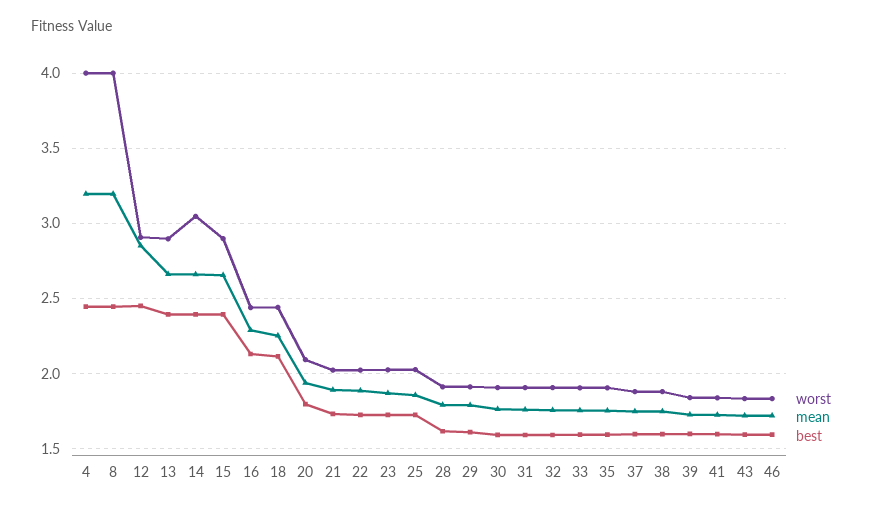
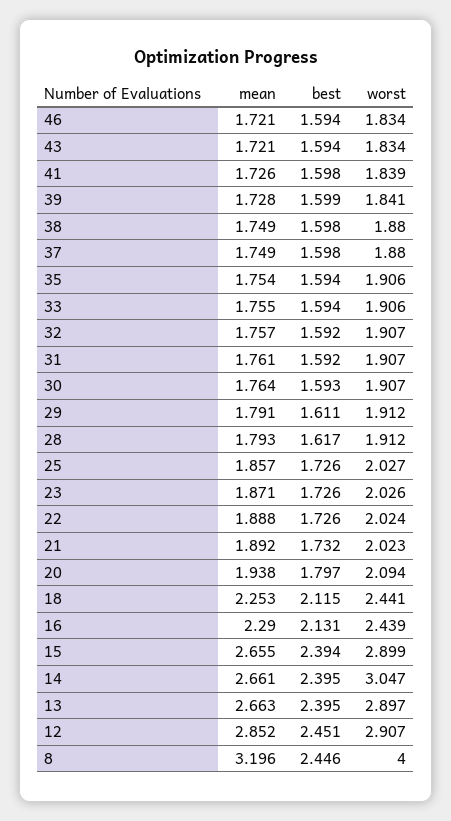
  {
    "worst": {
-     "4": 4,
      "8": 4,
      "12": 2.907,
      "13": 2.897,
      "14": 3.047,
      "15": 2.899,
      "16": 2.439,
      "18": 2.441,
      "20": 2.094,
      "21": 2.023,
      "22": 2.024,
      "23": 2.026,
      "25": 2.027,
      "28": 1.912,
      "29": 1.912,
      "30": 1.907,
      "31": 1.907,
      "32": 1.907,
      "33": 1.906,
      "35": 1.906,
      "37": 1.88,
      "38": 1.88,
      "39": 1.841,
      "41": 1.839,
      "43": 1.834,
      "46": 1.834
    },
    "mean": {
-     "4": 3.2,
      "8": 3.196,
      "12": 2.852,
      "13": 2.663,
      "14": 2.661,
      "15": 2.655,
      "16": 2.29,
      "18": 2.253,
      "20": 1.938,
      "21": 1.892,
      "22": 1.888,
      "23": 1.871,
      "25": 1.857,
      "28": 1.793,
      "29": 1.791,
      "30": 1.764,
      "31": 1.761,
      "32": 1.757,
      "33": 1.755,
      "35": 1.754,
      "37": 1.749,
      "38": 1.749,
      "39": 1.728,
      "41": 1.726,
      "43": 1.721,
      "46": 1.721
    },
    "best": {
-     "4": 2.45,
      "8": 2.446,
      "12": 2.451,
      "13": 2.395,
      "14": 2.395,
      "15": 2.394,
      "16": 2.131,
      "18": 2.115,
      "20": 1.797,
      "21": 1.732,
      "22": 1.726,
      "23": 1.726,
      "25": 1.726,
      "28": 1.617,
      "29": 1.611,
      "30": 1.593,
      "31": 1.592,
      "32": 1.592,
      "33": 1.594,
      "35": 1.594,
      "37": 1.598,
      "38": 1.598,
      "39": 1.599,
      "41": 1.598,
      "43": 1.594,
      "46": 1.594
    }
  }

